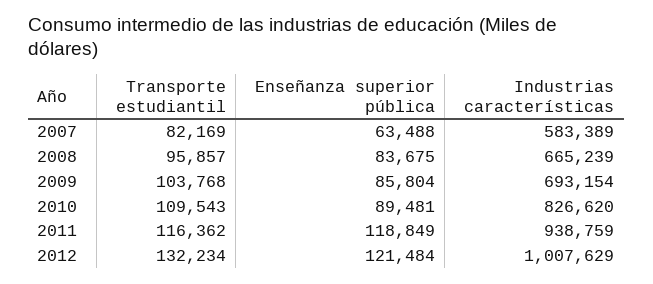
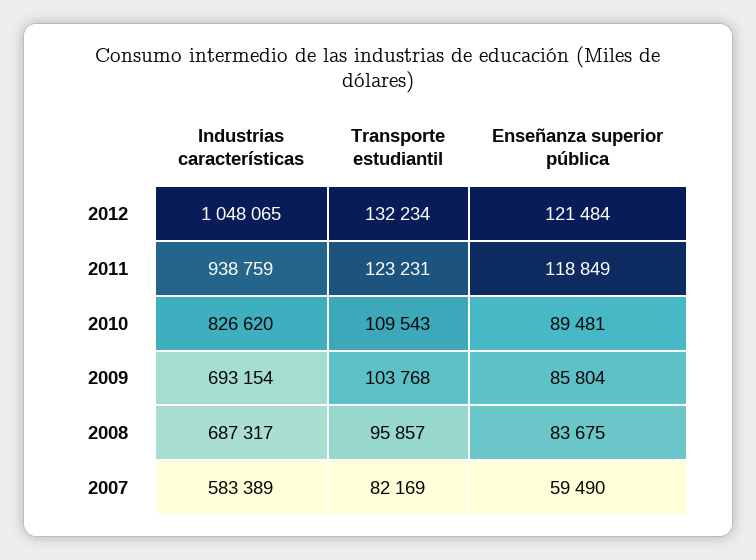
  {
    "Transporte estudiantil": {
      "2007": 82169,
      "2008": 95857,
      "2009": 103768,
      "2010": 109543,
-     "2011": 116362,
+     "2011": 123231,
      "2012": 132234
    },
    "Enseñanza superior pública": {
-     "2007": 63488,
+     "2007": 59490,
      "2008": 83675,
      "2009": 85804,
      "2010": 89481,
      "2011": 118849,
      "2012": 121484
    },
    "Industrias características": {
      "2007": 583389,
-     "2008": 665239,
+     "2008": 687317,
      "2009": 693154,
      "2010": 826620,
      "2011": 938759,
-     "2012": 1007629
+     "2012": 1048065
    }
  }

